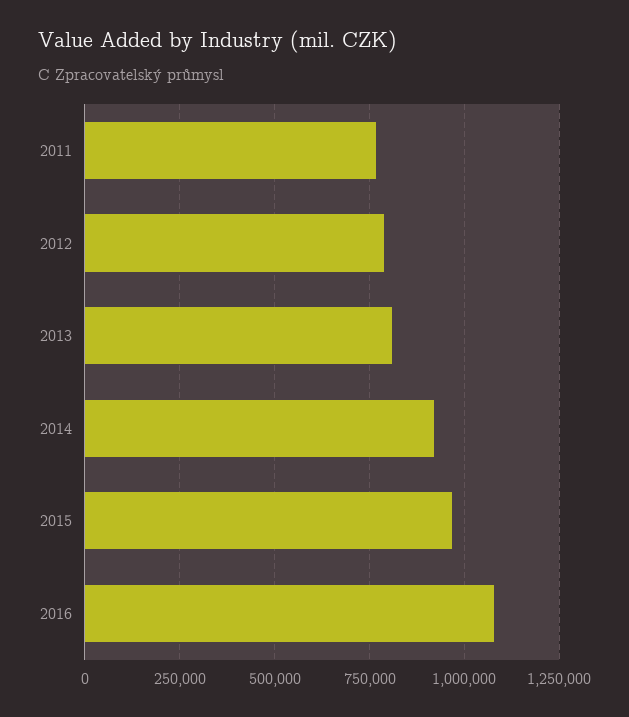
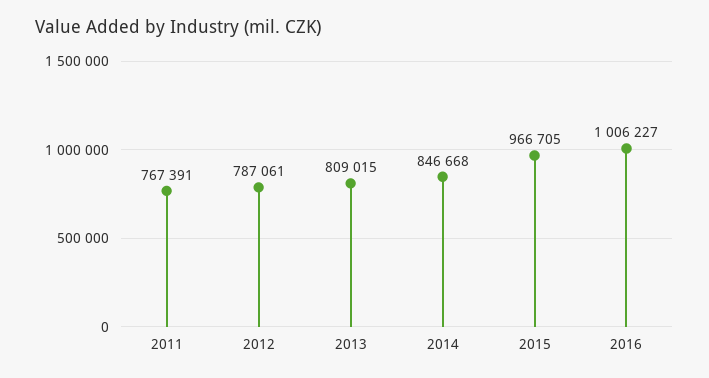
  {
    "2011": 767391,
    "2012": 787061,
    "2013": 809015,
-   "2014": 925000,
+   "2014": 846668,
    "2015": 966705,
-   "2016": 1075000
+   "2016": 1006227
  }

